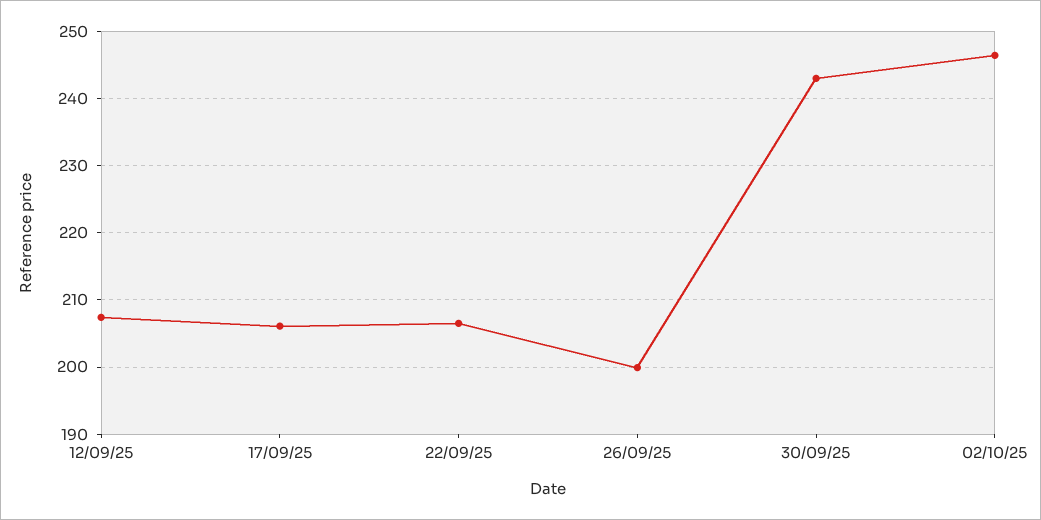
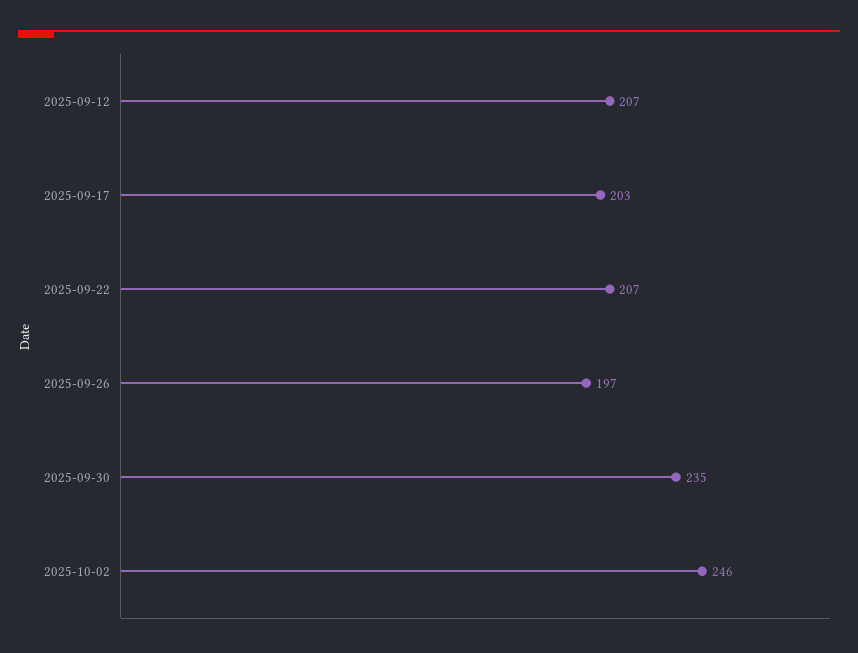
  {
    "12/09/25": 207,
-   "17/09/25": 206,
+   "17/09/25": 203,
    "22/09/25": 207,
-   "26/09/25": 200,
+   "26/09/25": 197,
-   "30/09/25": 243,
+   "30/09/25": 235,
    "02/10/25": 246
  }

